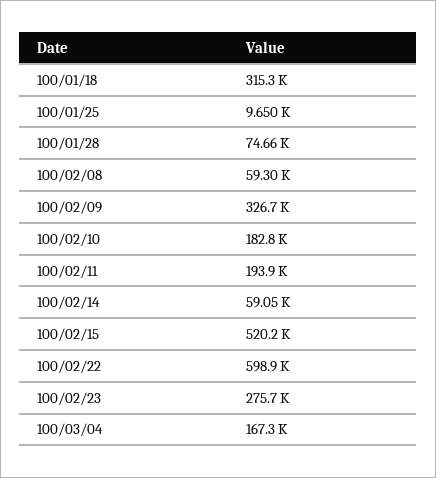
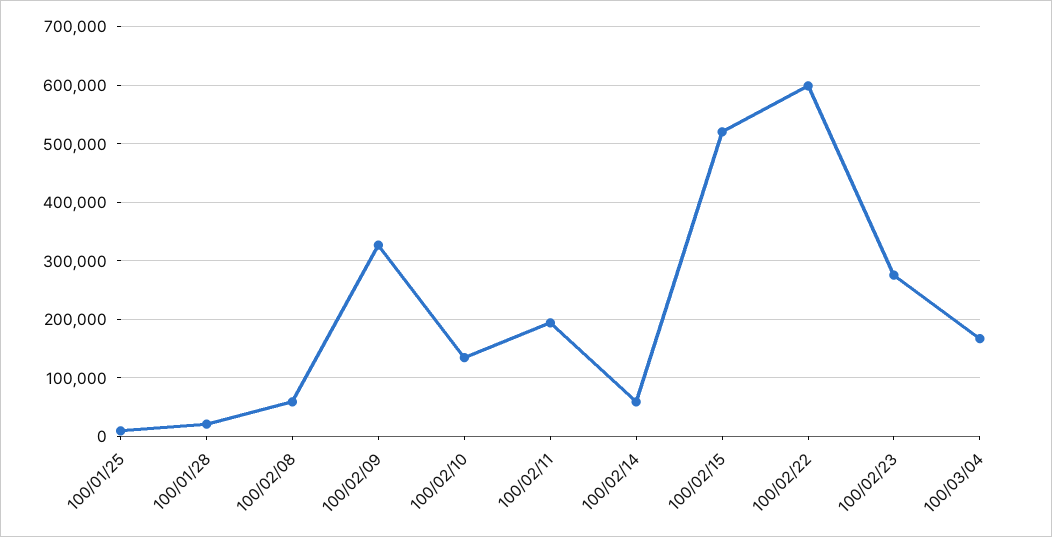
  {
-   "100/01/18": 315300,
    "100/01/25": 9650,
-   "100/01/28": 74660,
+   "100/01/28": 20000,
    "100/02/08": 59300,
    "100/02/09": 326700,
-   "100/02/10": 182800,
+   "100/02/10": 140000,
    "100/02/11": 193900,
    "100/02/14": 59050,
    "100/02/15": 520200,
    "100/02/22": 598900,
    "100/02/23": 275700,
    "100/03/04": 167300
  }

